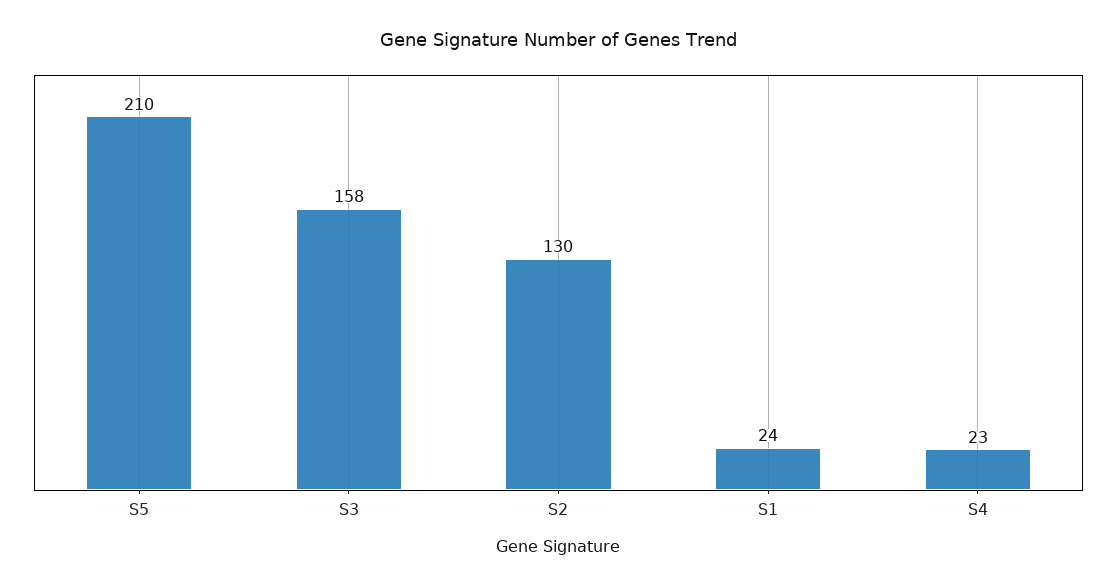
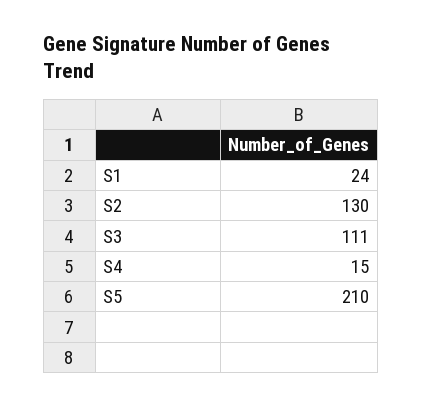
  {
    "S5": 210,
-   "S3": 158,
+   "S3": 111,
    "S2": 130,
    "S1": 24,
-   "S4": 23
+   "S4": 15
  }

